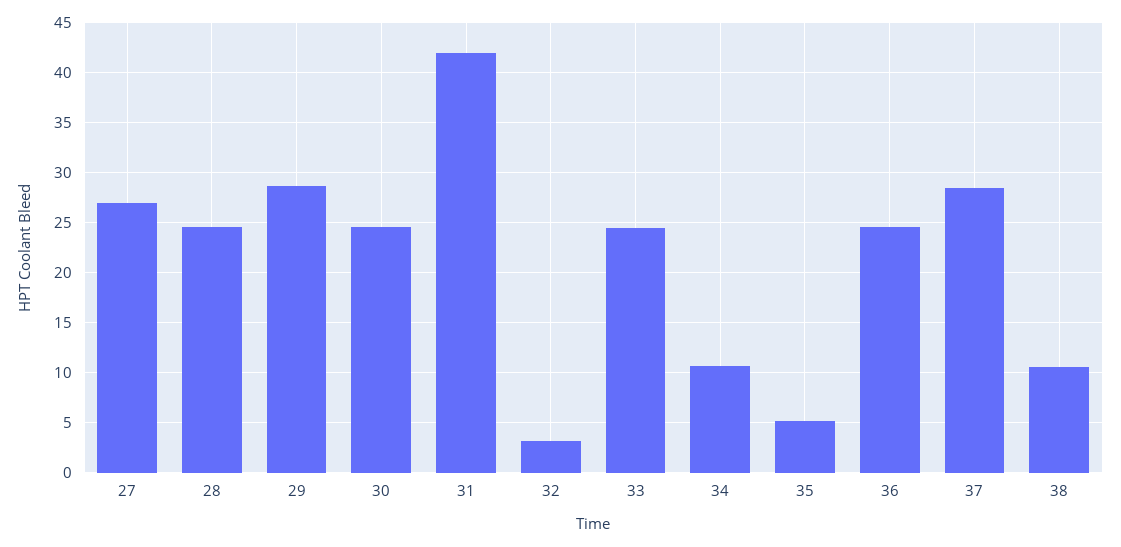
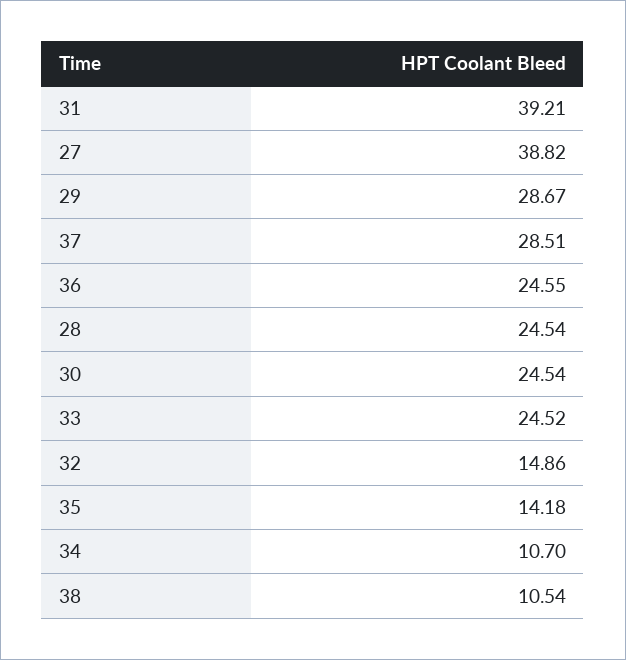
  {
-   "27": 27,
+   "27": 38.82,
    "28": 24.54,
    "29": 28.67,
    "30": 24.54,
-   "31": 42,
+   "31": 39.21,
-   "32": 3,
+   "32": 14.86,
    "33": 24.52,
    "34": 10.7,
-   "35": 5,
+   "35": 14.18,
    "36": 24.55,
    "37": 28.51,
    "38": 10.54
  }

